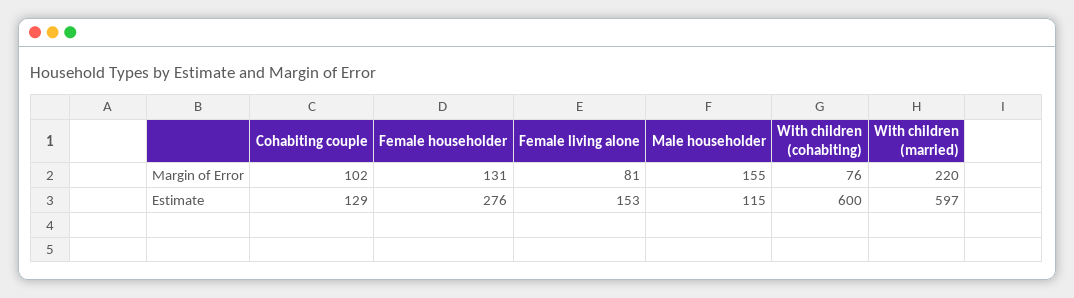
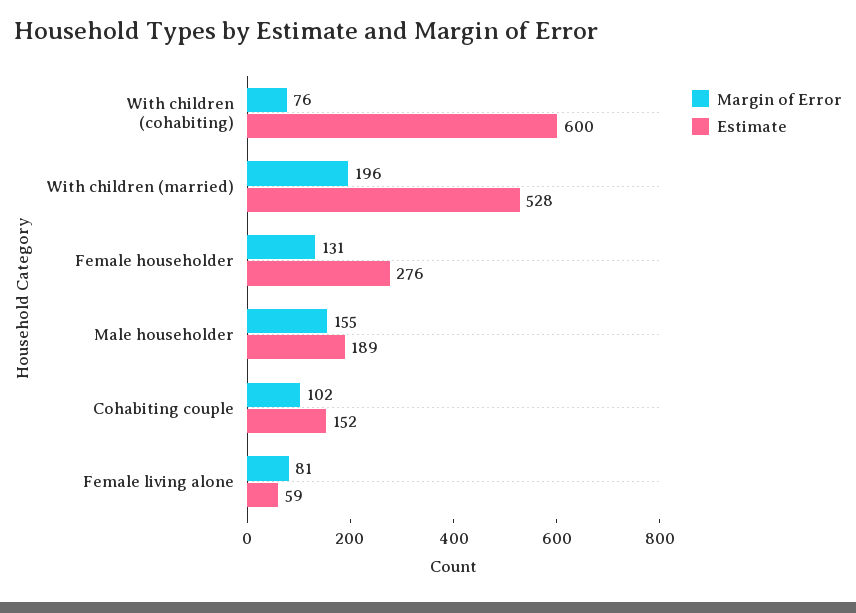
  {
    "Margin of Error": {
      "Cohabiting couple": 102,
      "Female householder": 131,
      "Female living alone": 81,
      "Male householder": 155,
      "With children (cohabiting)": 76,
-     "With children (married)": 220
+     "With children (married)": 196
    },
    "Estimate": {
-     "Cohabiting couple": 129,
+     "Cohabiting couple": 152,
      "Female householder": 276,
-     "Female living alone": 153,
+     "Female living alone": 59,
-     "Male householder": 115,
+     "Male householder": 189,
      "With children (cohabiting)": 600,
-     "With children (married)": 597
+     "With children (married)": 528
    }
  }

